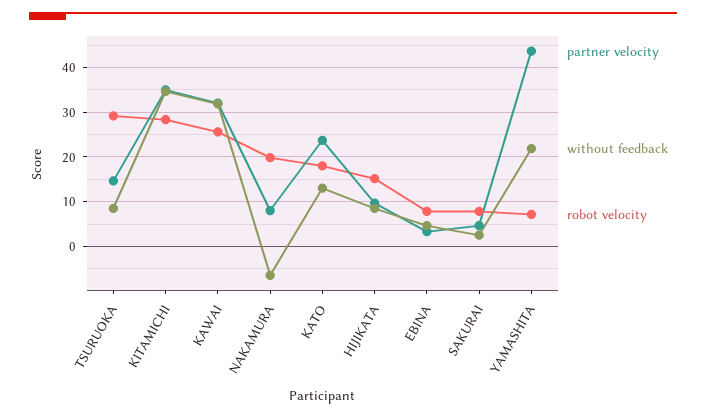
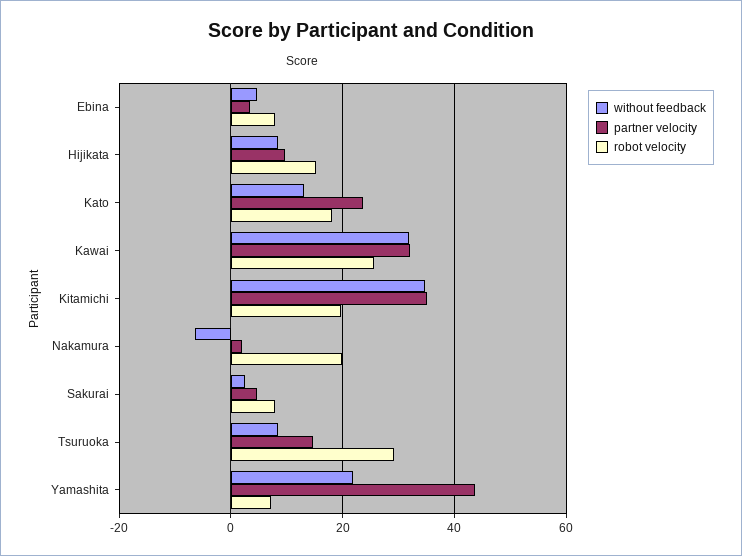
  {
    "partner velocity": {
      "TSURUOKA": 14,
      "KITAMICHI": 36,
      "KAWAI": 32,
-     "NAKAMURA": 8,
+     "NAKAMURA": 2,
      "KATO": 24,
      "HIJIKATA": 10,
      "EBINA": 4,
      "SAKURAI": 4,
      "YAMASHITA": 44
    },
    "without feedback": {
      "TSURUOKA": 8,
      "KITAMICHI": 34,
      "KAWAI": 32,
      "NAKAMURA": -6,
      "KATO": 14,
      "HIJIKATA": 8,
      "EBINA": 4,
      "SAKURAI": 2,
      "YAMASHITA": 22
    },
    "robot velocity": {
      "TSURUOKA": 30,
-     "KITAMICHI": 28,
+     "KITAMICHI": 20,
      "KAWAI": 26,
      "NAKAMURA": 20,
      "KATO": 18,
      "HIJIKATA": 16,
      "EBINA": 8,
      "SAKURAI": 8,
      "YAMASHITA": 8
    }
  }

